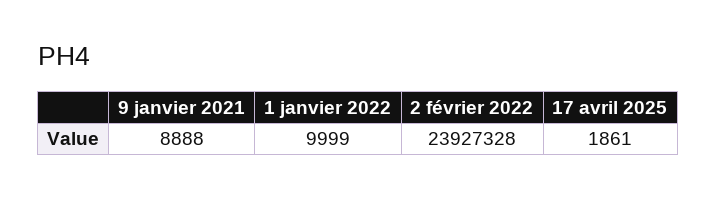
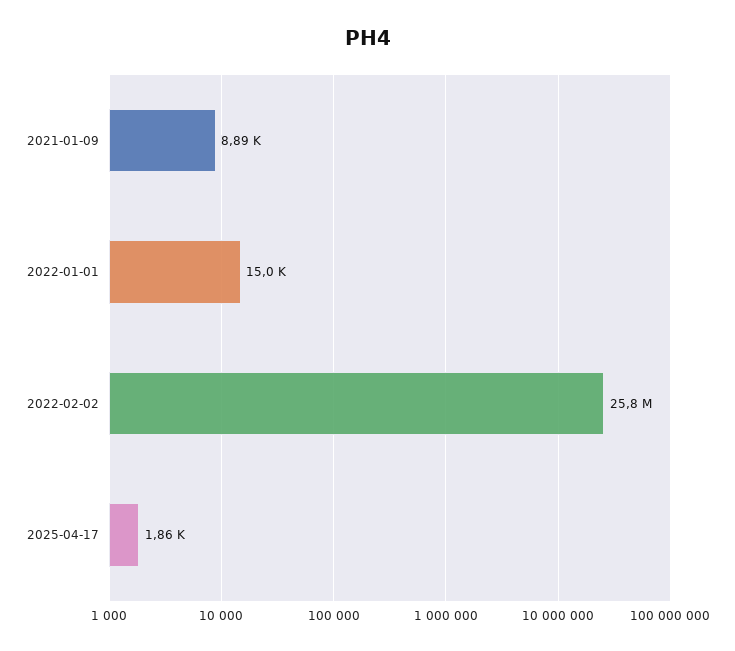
  {
    "9 janvier 2021": 8888,
-   "1 janvier 2022": 9999,
+   "1 janvier 2022": 15000,
-   "2 février 2022": 23927328,
+   "2 février 2022": 25800000,
    "17 avril 2025": 1861
  }

